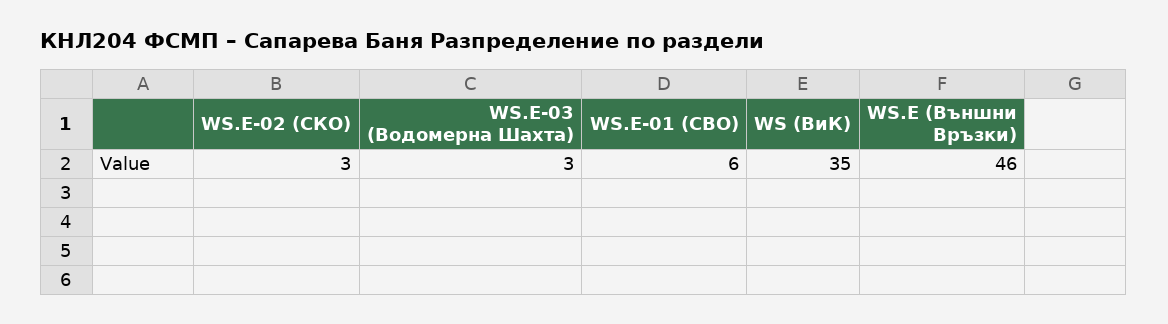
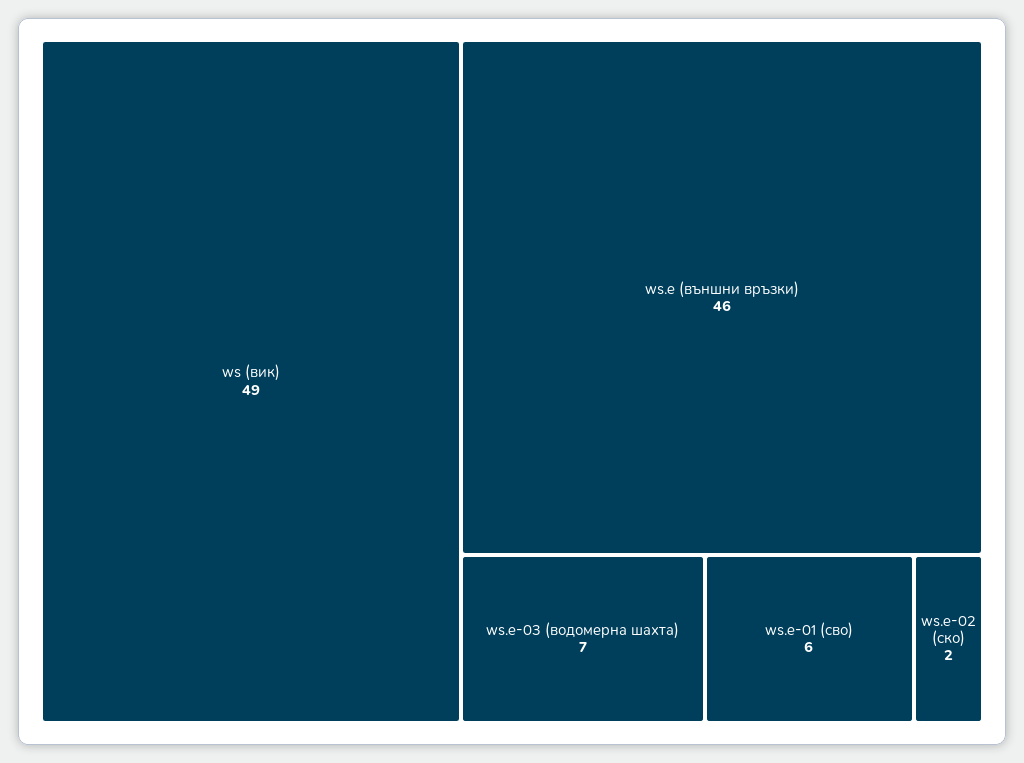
  {
-   "WS.E-02 (СКО)": 3,
+   "WS.E-02 (СКО)": 2,
-   "WS.E-03 (Водомерна Шахта)": 3,
+   "WS.E-03 (Водомерна Шахта)": 7,
    "WS.E-01 (СВО)": 6,
-   "WS (ВиК)": 35,
+   "WS (ВиК)": 49,
    "WS.E (Външни Връзки)": 46
  }

